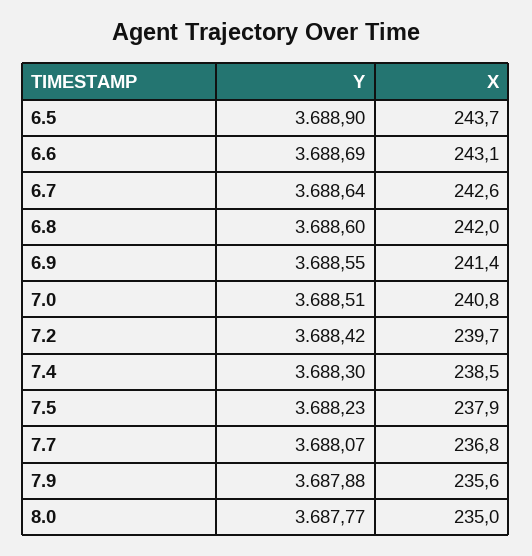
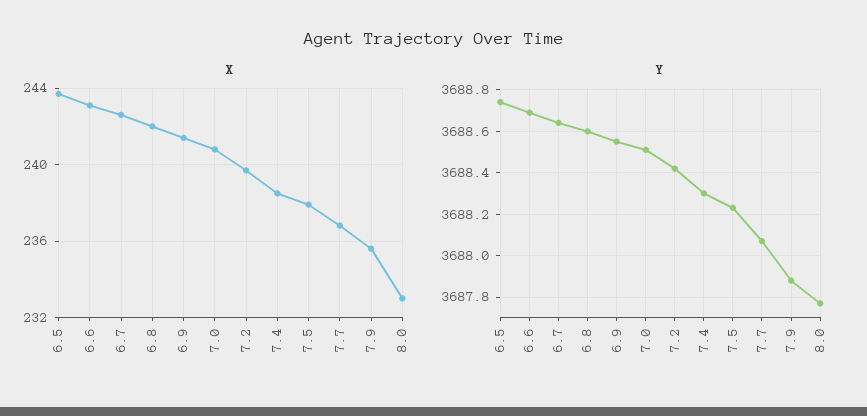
  {
    "Y": {
-     "6.5": 3688.9,
+     "6.5": 3688.75,
      "6.6": 3688.69,
      "6.7": 3688.64,
      "6.8": 3688.6,
      "6.9": 3688.55,
      "7.0": 3688.51,
      "7.2": 3688.42,
      "7.4": 3688.3,
      "7.5": 3688.23,
      "7.7": 3688.07,
      "7.9": 3687.88,
      "8.0": 3687.77
    },
    "X": {
      "6.5": 243.7,
      "6.6": 243.1,
      "6.7": 242.6,
      "6.8": 242,
      "6.9": 241.4,
      "7.0": 240.8,
      "7.2": 239.7,
      "7.4": 238.5,
      "7.5": 237.9,
      "7.7": 236.8,
      "7.9": 235.6,
-     "8.0": 235
+     "8.0": 233
    }
  }

